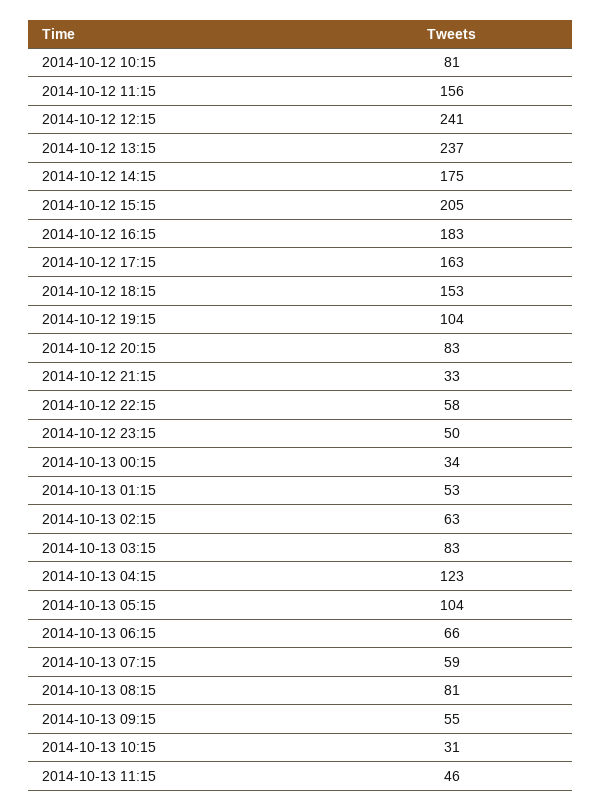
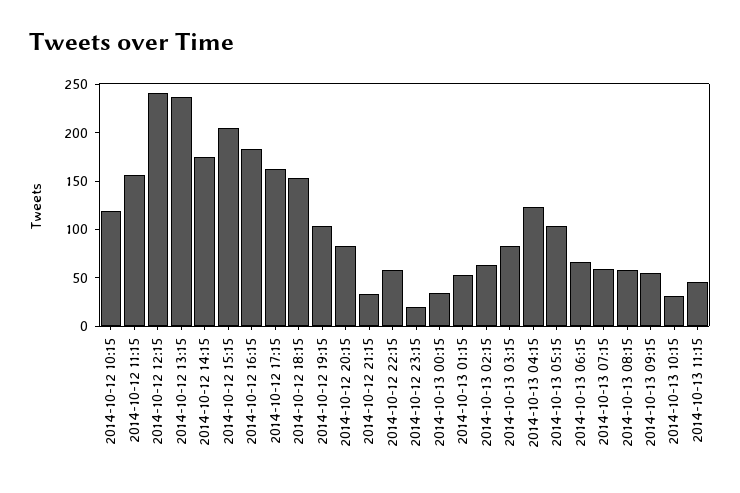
  {
-   "2014-10-12 10:15": 81,
+   "2014-10-12 10:15": 120,
    "2014-10-12 11:15": 156,
    "2014-10-12 12:15": 241,
    "2014-10-12 13:15": 237,
    "2014-10-12 14:15": 175,
    "2014-10-12 15:15": 205,
    "2014-10-12 16:15": 183,
    "2014-10-12 17:15": 163,
    "2014-10-12 18:15": 153,
    "2014-10-12 19:15": 104,
    "2014-10-12 20:15": 83,
    "2014-10-12 21:15": 33,
    "2014-10-12 22:15": 58,
-   "2014-10-12 23:15": 50,
+   "2014-10-12 23:15": 20,
    "2014-10-13 00:15": 34,
    "2014-10-13 01:15": 53,
    "2014-10-13 02:15": 63,
    "2014-10-13 03:15": 83,
    "2014-10-13 04:15": 123,
    "2014-10-13 05:15": 104,
    "2014-10-13 06:15": 66,
    "2014-10-13 07:15": 59,
-   "2014-10-13 08:15": 81,
+   "2014-10-13 08:15": 60,
    "2014-10-13 09:15": 55,
    "2014-10-13 10:15": 31,
    "2014-10-13 11:15": 46
  }

